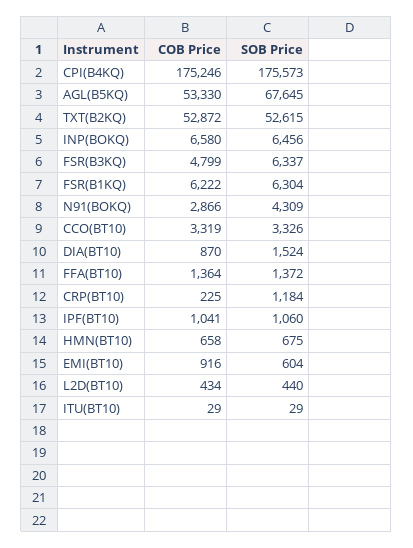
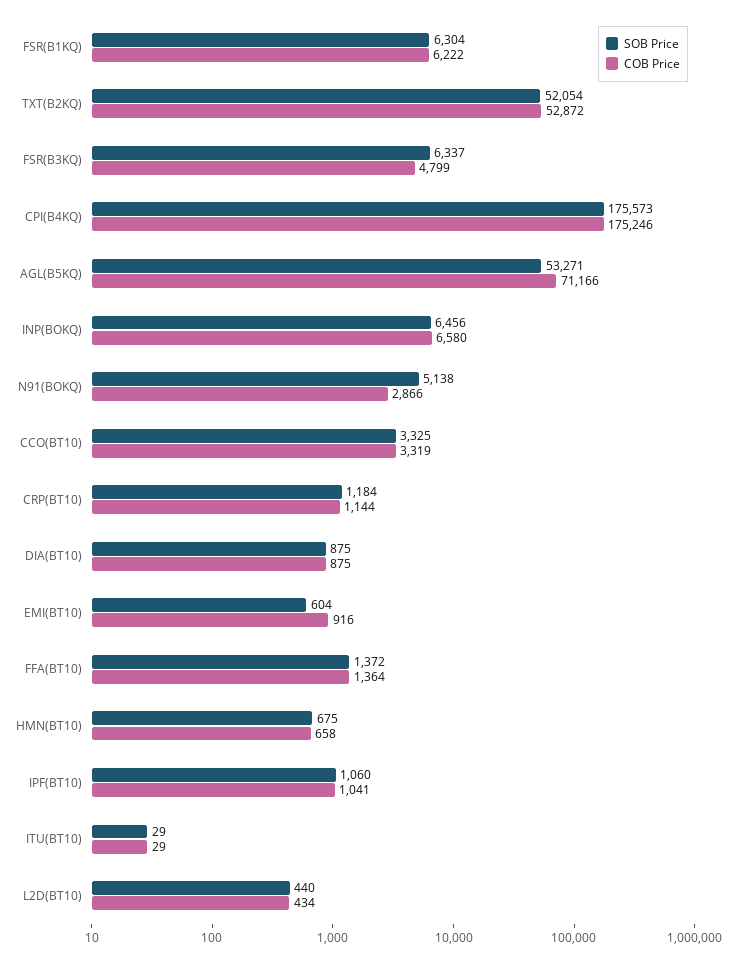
  {
    "COB Price": {
      "CPI(B4KQ)": 175246,
-     "AGL(B5KQ)": 53330,
+     "AGL(B5KQ)": 71166,
      "TXT(B2KQ)": 52872,
      "INP(BOKQ)": 6580,
      "FSR(B3KQ)": 4799,
      "FSR(B1KQ)": 6222,
      "N91(BOKQ)": 2866,
      "CCO(BT10)": 3319,
-     "DIA(BT10)": 870,
+     "DIA(BT10)": 875,
      "FFA(BT10)": 1364,
-     "CRP(BT10)": 225,
+     "CRP(BT10)": 1144,
      "IPF(BT10)": 1041,
      "HMN(BT10)": 658,
      "EMI(BT10)": 916,
      "L2D(BT10)": 434,
      "ITU(BT10)": 29
    },
    "SOB Price": {
      "CPI(B4KQ)": 175573,
-     "AGL(B5KQ)": 67645,
+     "AGL(B5KQ)": 53271,
-     "TXT(B2KQ)": 52615,
+     "TXT(B2KQ)": 52054,
      "INP(BOKQ)": 6456,
      "FSR(B3KQ)": 6337,
      "FSR(B1KQ)": 6304,
-     "N91(BOKQ)": 4309,
+     "N91(BOKQ)": 5138,
-     "CCO(BT10)": 3326,
+     "CCO(BT10)": 3325,
-     "DIA(BT10)": 1524,
+     "DIA(BT10)": 875,
      "FFA(BT10)": 1372,
      "CRP(BT10)": 1184,
      "IPF(BT10)": 1060,
      "HMN(BT10)": 675,
      "EMI(BT10)": 604,
      "L2D(BT10)": 440,
      "ITU(BT10)": 29
    }
  }

